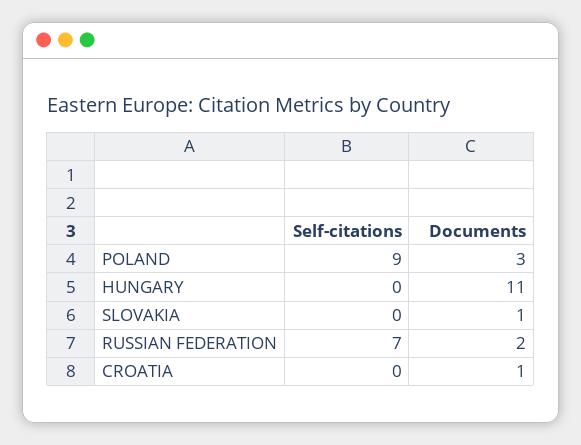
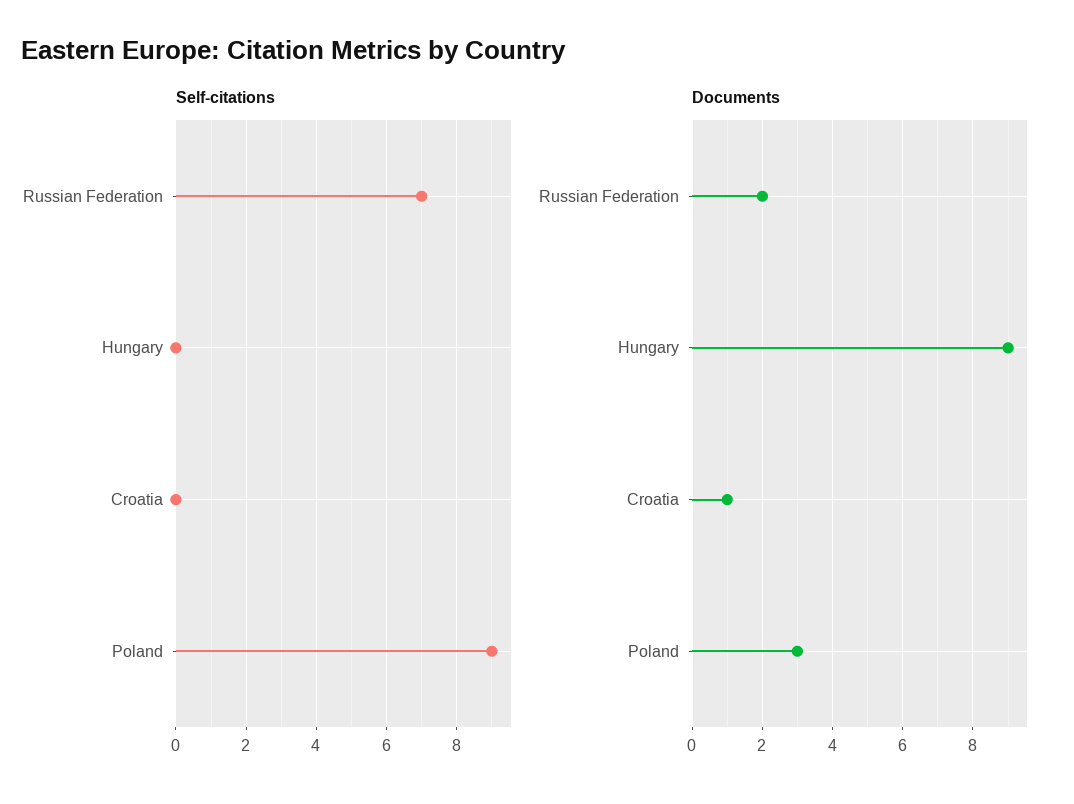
  {
    "Self-citations": {
      "POLAND": 9,
      "HUNGARY": 0,
-     "SLOVAKIA": 0,
      "RUSSIAN FEDERATION": 7,
      "CROATIA": 0
    },
    "Documents": {
      "POLAND": 3,
-     "HUNGARY": 11,
+     "HUNGARY": 9,
-     "SLOVAKIA": 1,
      "RUSSIAN FEDERATION": 2,
      "CROATIA": 1
    }
  }

